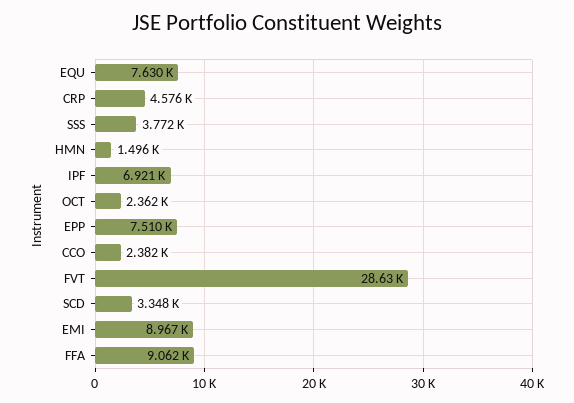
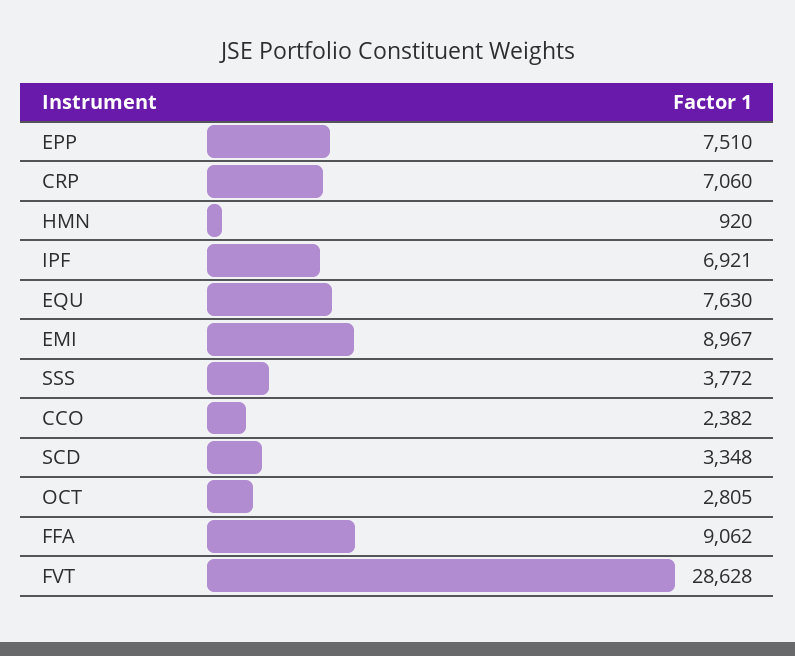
  {
    "EQU": 7630,
-   "CRP": 4576,
+   "CRP": 7060,
    "SSS": 3772,
-   "HMN": 1496,
+   "HMN": 920,
    "IPF": 6921,
-   "OCT": 2362,
+   "OCT": 2805,
    "EPP": 7510,
    "CCO": 2382,
    "FVT": 28628,
    "SCD": 3348,
    "EMI": 8967,
    "FFA": 9062
  }

